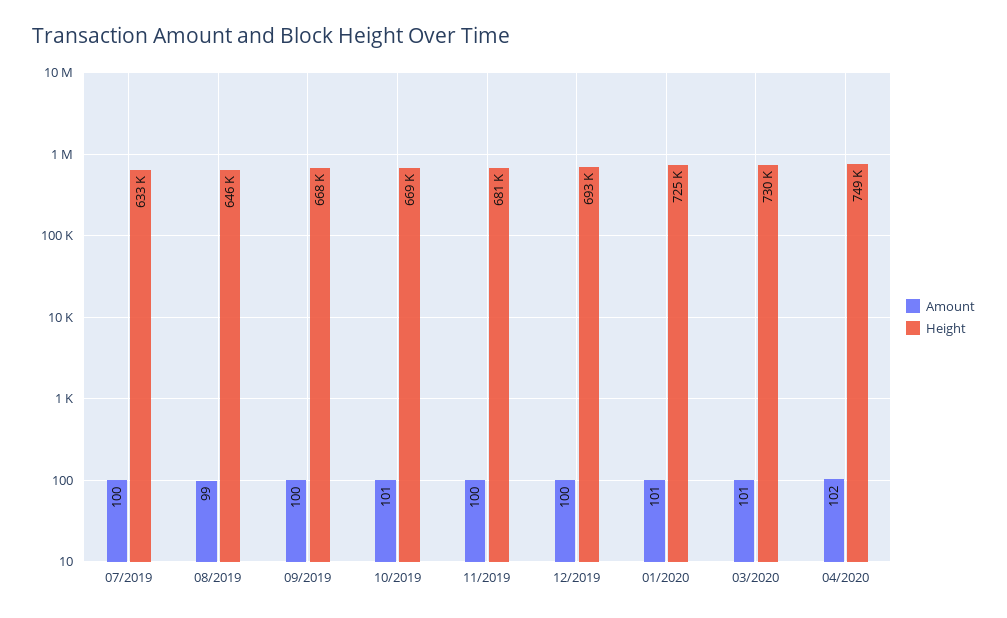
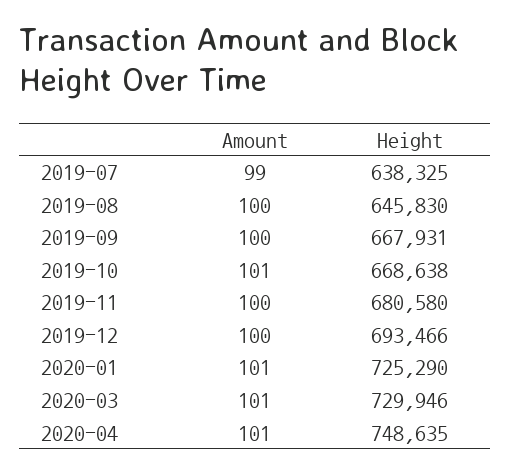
  {
    "Amount": {
-     "07/2019": 100,
+     "07/2019": 99,
-     "08/2019": 99,
+     "08/2019": 100,
      "09/2019": 100,
      "10/2019": 101,
      "11/2019": 100,
      "12/2019": 100,
      "01/2020": 101,
      "03/2020": 101,
-     "04/2020": 102
+     "04/2020": 101
    },
    "Height": {
-     "07/2019": 633000,
+     "07/2019": 638325,
      "08/2019": 645830,
      "09/2019": 667931,
      "10/2019": 668638,
      "11/2019": 680580,
      "12/2019": 693466,
      "01/2020": 725290,
      "03/2020": 729946,
      "04/2020": 748635
    }
  }

